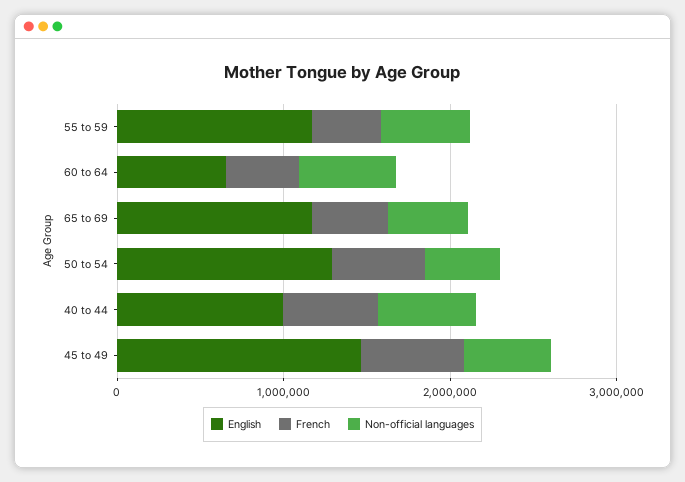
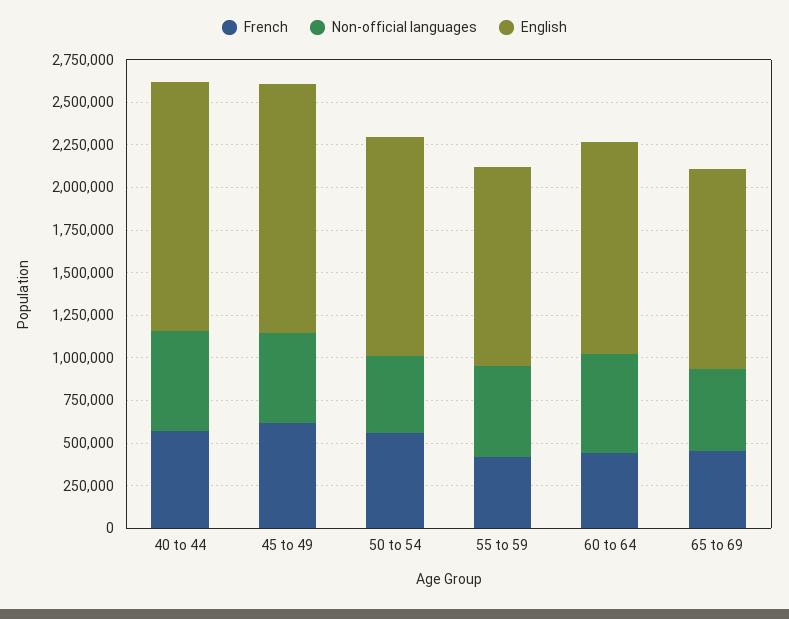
  {
    "English": {
      "55 to 59": 1150000,
-     "60 to 64": 600000,
+     "60 to 64": 1250000,
      "65 to 69": 1150000,
      "50 to 54": 1300000,
-     "40 to 44": 1000000,
+     "40 to 44": 1450000,
      "45 to 49": 1450000
    },
    "French": {
      "55 to 59": 400000,
      "60 to 64": 450000,
      "65 to 69": 450000,
      "50 to 54": 550000,
      "40 to 44": 550000,
      "45 to 49": 600000
    },
    "Non-official languages": {
      "55 to 59": 550000,
      "60 to 64": 600000,
      "65 to 69": 500000,
      "50 to 54": 450000,
      "40 to 44": 600000,
      "45 to 49": 550000
    }
  }

